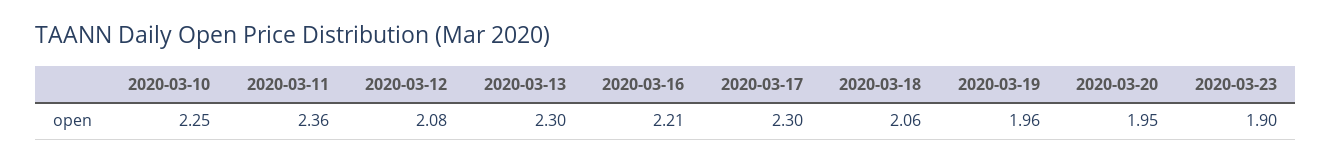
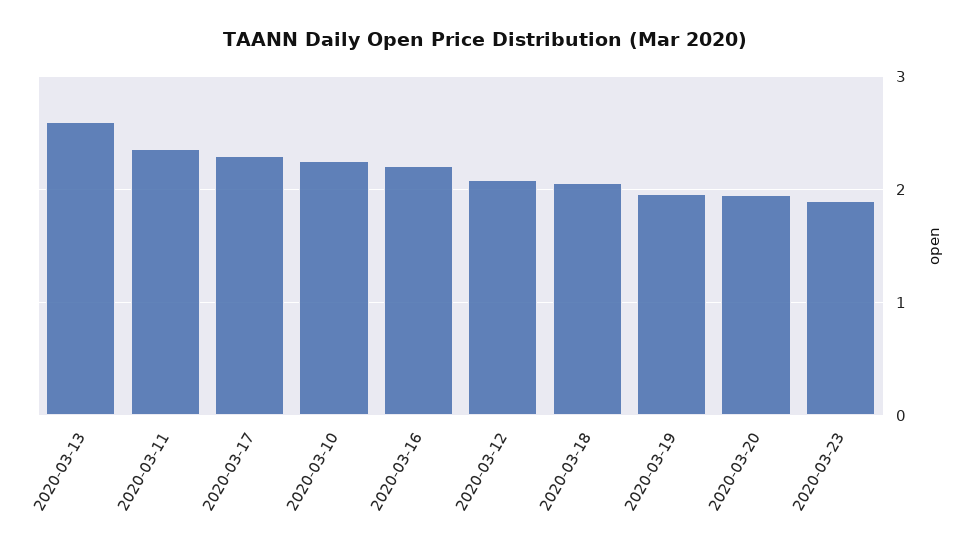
  {
    "2020-03-10": 2.25,
    "2020-03-11": 2.36,
    "2020-03-12": 2.08,
-   "2020-03-13": 2.3,
+   "2020-03-13": 2.6,
    "2020-03-16": 2.21,
    "2020-03-17": 2.3,
    "2020-03-18": 2.06,
    "2020-03-19": 1.96,
    "2020-03-20": 1.95,
    "2020-03-23": 1.9
  }

